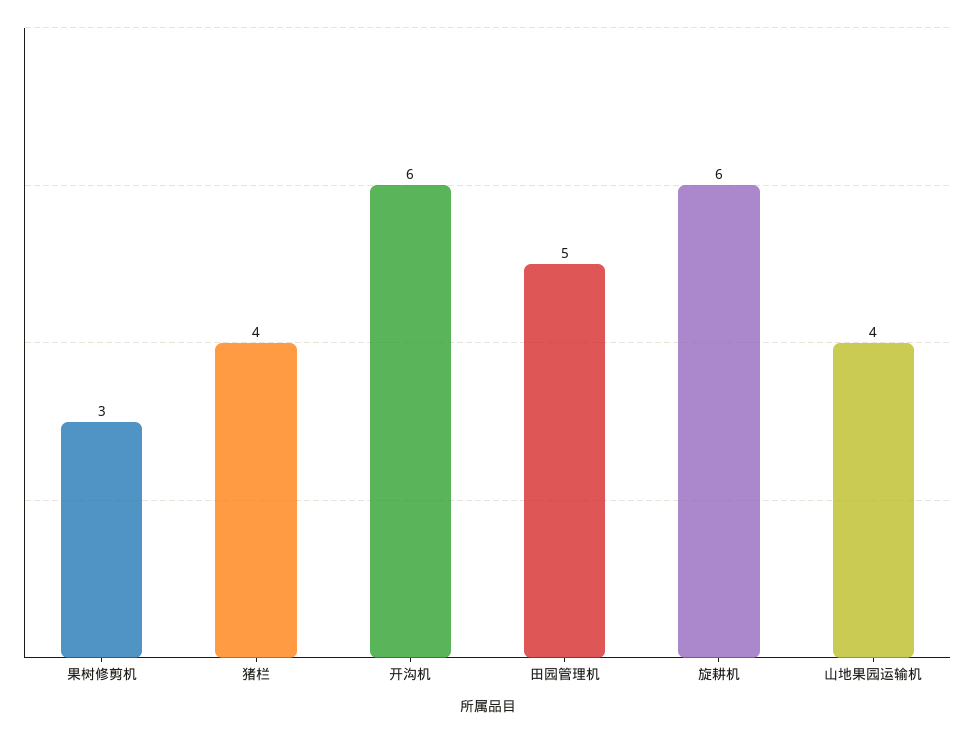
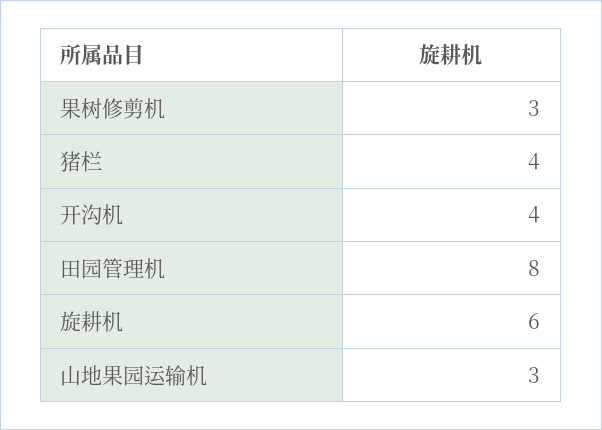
  {
    "果树修剪机": 3,
    "猪栏": 4,
-   "开沟机": 6,
+   "开沟机": 4,
-   "田园管理机": 5,
+   "田园管理机": 8,
    "旋耕机": 6,
-   "山地果园运输机": 4
+   "山地果园运输机": 3
  }

